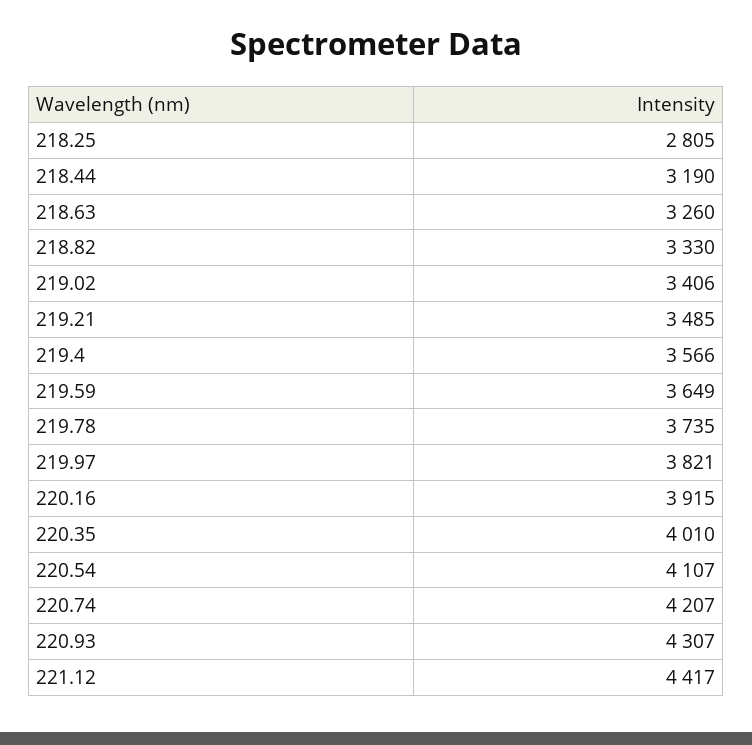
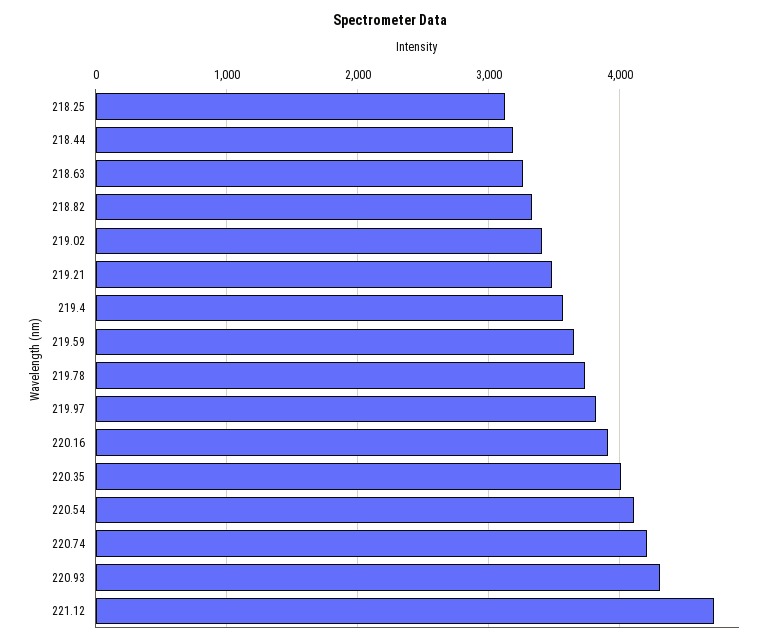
  {
-   "218.25": 2805,
+   "218.25": 3100,
    "218.44": 3190,
    "218.63": 3260,
    "218.82": 3330,
    "219.02": 3406,
    "219.21": 3485,
    "219.4": 3566,
    "219.59": 3649,
    "219.78": 3735,
    "219.97": 3821,
    "220.16": 3915,
    "220.35": 4010,
    "220.54": 4107,
    "220.74": 4207,
    "220.93": 4307,
-   "221.12": 4417
+   "221.12": 4700
  }

